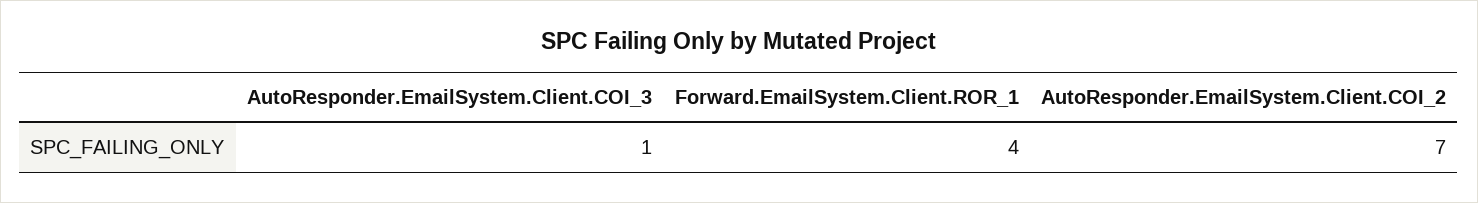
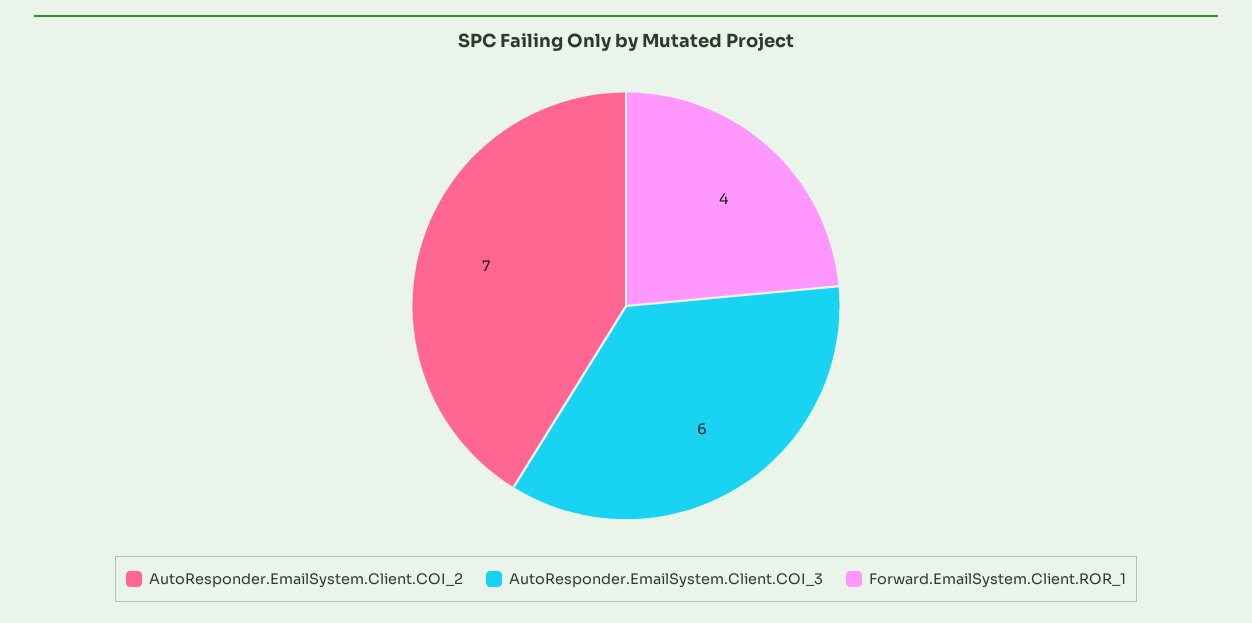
  {
-   "AutoResponder.EmailSystem.Client.COI_3": 1,
+   "AutoResponder.EmailSystem.Client.COI_3": 6,
    "Forward.EmailSystem.Client.ROR_1": 4,
    "AutoResponder.EmailSystem.Client.COI_2": 7
  }

